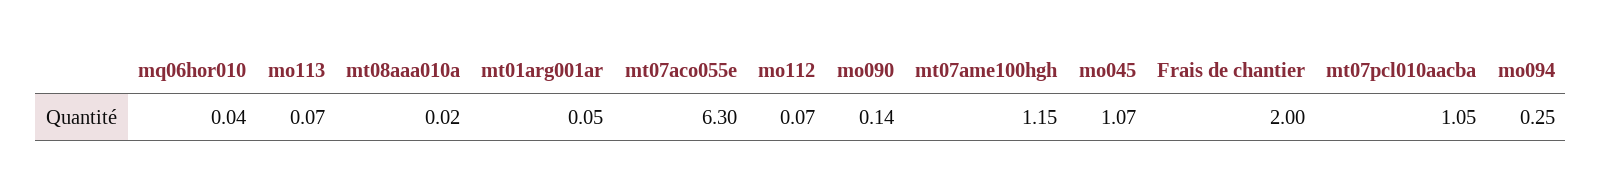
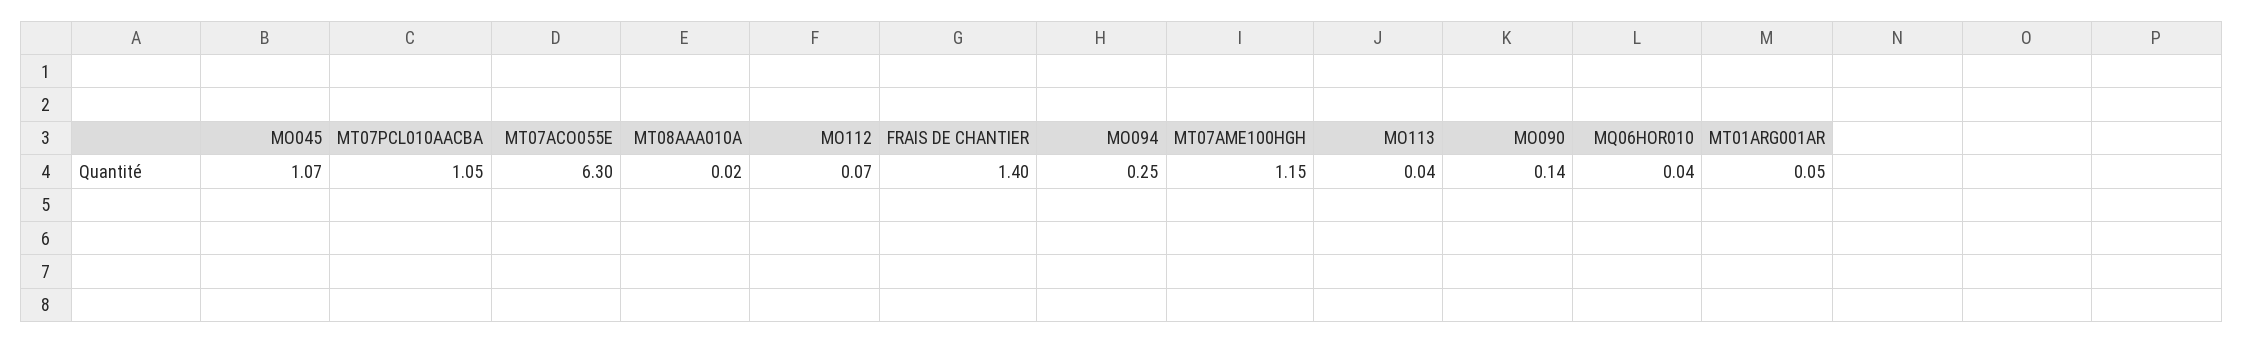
  {
    "mq06hor010": 0.04,
-   "mo113": 0.07,
+   "mo113": 0.04,
    "mt08aaa010a": 0.02,
    "mt01arg001ar": 0.05,
    "mt07aco055e": 6.3,
    "mo112": 0.07,
    "mo090": 0.14,
    "mt07ame100hgh": 1.15,
    "mo045": 1.07,
-   "Frais de chantier": 2,
+   "Frais de chantier": 1.4,
    "mt07pcl010aacba": 1.05,
    "mo094": 0.25
  }

